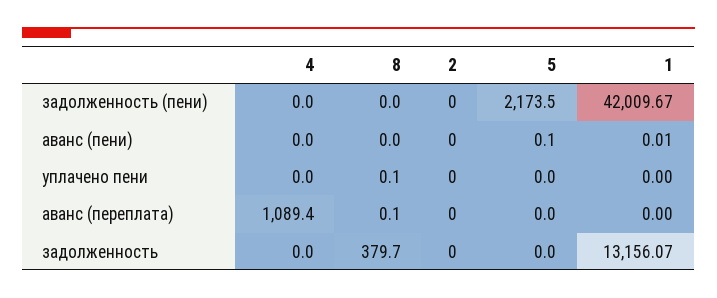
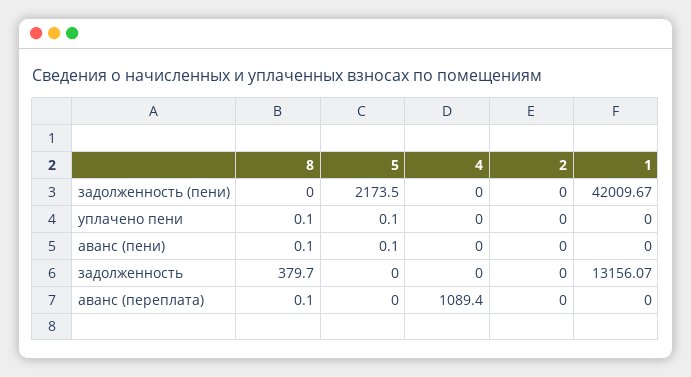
  {
    "4": {
      "задолженность (пени)": 0,
      "аванс (пени)": 0,
      "уплачено пени": 0,
      "аванс (переплата)": 1089.4,
      "задолженность": 0
    },
    "8": {
      "задолженность (пени)": 0,
-     "аванс (пени)": 0,
+     "аванс (пени)": 0.1,
      "уплачено пени": 0.1,
      "аванс (переплата)": 0.1,
      "задолженность": 379.7
    },
    "2": {
      "задолженность (пени)": 0,
      "аванс (пени)": 0,
      "уплачено пени": 0,
      "аванс (переплата)": 0,
      "задолженность": 0
    },
    "5": {
      "задолженность (пени)": 2173.5,
      "аванс (пени)": 0.1,
-     "уплачено пени": 0,
+     "уплачено пени": 0.1,
      "аванс (переплата)": 0,
      "задолженность": 0
    },
    "1": {
      "задолженность (пени)": 42009.67,
-     "аванс (пени)": 0.01,
+     "аванс (пени)": 0,
      "уплачено пени": 0,
      "аванс (переплата)": 0,
      "задолженность": 13156.07
    }
  }

